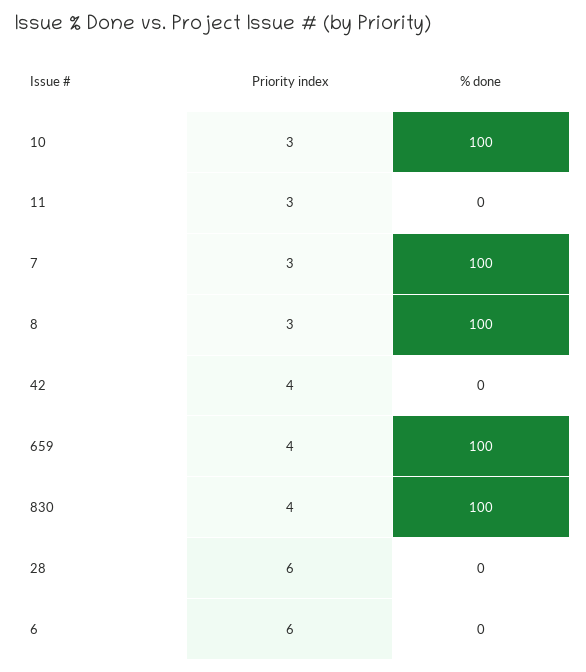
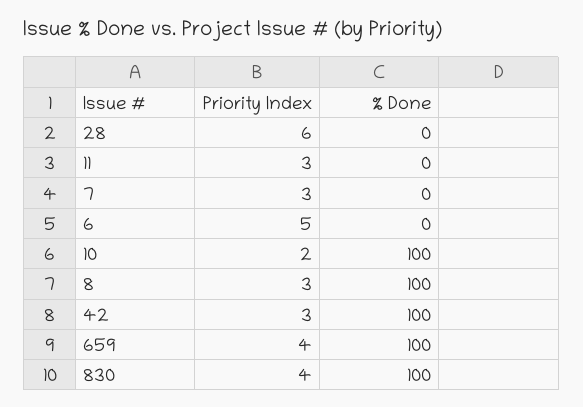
  {
    "Priority index": {
-     "10": 3,
+     "10": 2,
      "11": 3,
      "7": 3,
      "8": 3,
-     "42": 4,
+     "42": 3,
      "659": 4,
      "830": 4,
      "28": 6,
-     "6": 6
+     "6": 5
    },
    "% done": {
      "10": 100,
      "11": 0,
-     "7": 100,
+     "7": 0,
      "8": 100,
-     "42": 0,
+     "42": 100,
      "659": 100,
      "830": 100,
      "28": 0,
      "6": 0
    }
  }

